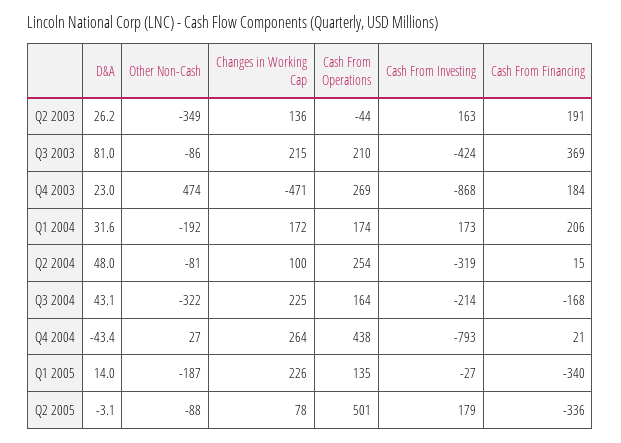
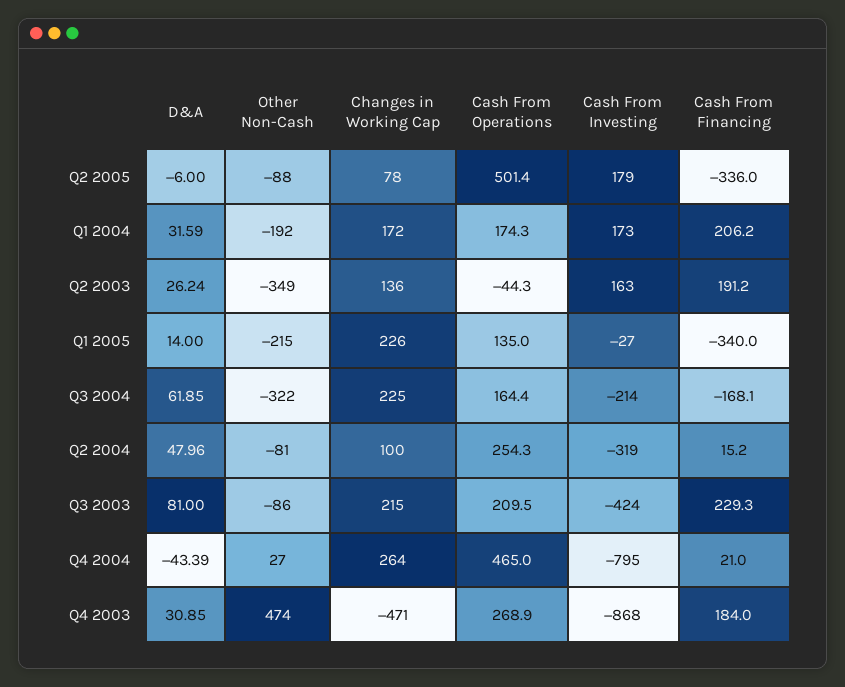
  {
    "D&A": {
      "Q2 2003": 26.24,
      "Q3 2003": 81,
-     "Q4 2003": 23,
+     "Q4 2003": 30.85,
      "Q1 2004": 31.59,
      "Q2 2004": 47.96,
-     "Q3 2004": 43.1,
+     "Q3 2004": 61.85,
      "Q4 2004": -43.39,
      "Q1 2005": 14,
-     "Q2 2005": -3.1
+     "Q2 2005": -6
    },
    "Other Non-Cash": {
      "Q2 2003": -349,
      "Q3 2003": -86,
      "Q4 2003": 474,
      "Q1 2004": -192,
      "Q2 2004": -81,
      "Q3 2004": -322,
      "Q4 2004": 27,
-     "Q1 2005": -187,
+     "Q1 2005": -215,
      "Q2 2005": -88
    },
    "Changes in Working Cap": {
      "Q2 2003": 136,
      "Q3 2003": 215,
      "Q4 2003": -471,
      "Q1 2004": 172,
      "Q2 2004": 100,
      "Q3 2004": 225,
      "Q4 2004": 264,
      "Q1 2005": 226,
      "Q2 2005": 78
    },
    "Cash From Operations": {
      "Q2 2003": -44.3,
      "Q3 2003": 209.5,
      "Q4 2003": 268.9,
      "Q1 2004": 174.3,
      "Q2 2004": 254.3,
      "Q3 2004": 164.4,
-     "Q4 2004": 438,
+     "Q4 2004": 465,
      "Q1 2005": 135,
      "Q2 2005": 501.4
    },
    "Cash From Investing": {
      "Q2 2003": 163,
      "Q3 2003": -424,
      "Q4 2003": -868,
      "Q1 2004": 173,
      "Q2 2004": -319,
      "Q3 2004": -214,
-     "Q4 2004": -793,
+     "Q4 2004": -795,
      "Q1 2005": -27,
      "Q2 2005": 179
    },
    "Cash From Financing": {
      "Q2 2003": 191.2,
-     "Q3 2003": 369,
+     "Q3 2003": 229.3,
      "Q4 2003": 184,
      "Q1 2004": 206.2,
      "Q2 2004": 15.2,
      "Q3 2004": -168.1,
      "Q4 2004": 21,
      "Q1 2005": -340,
      "Q2 2005": -336
    }
  }

